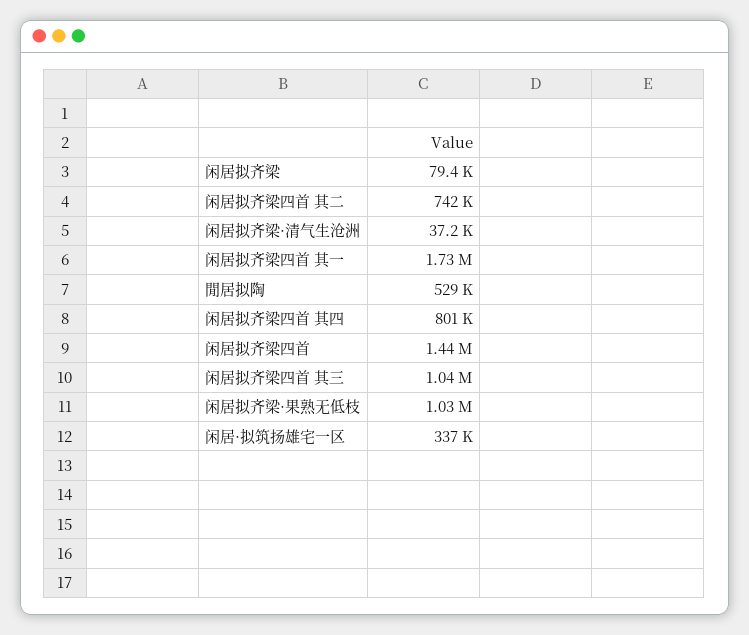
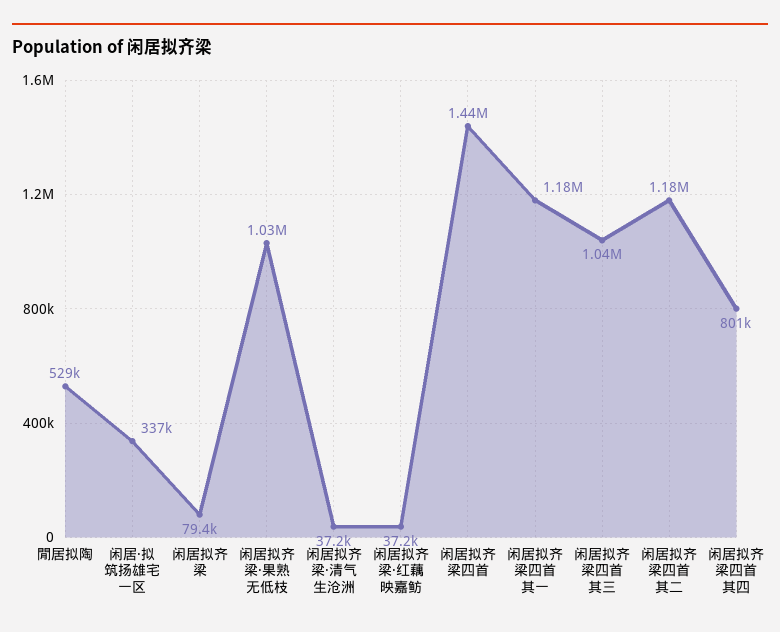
  {
    "闲居拟齐梁": 79400,
-   "闲居拟齐梁四首 其二": 742000,
+   "闲居拟齐梁四首 其二": 1180000,
    "闲居拟齐梁·清气生沧洲": 37200,
-   "闲居拟齐梁四首 其一": 1730000,
+   "闲居拟齐梁四首 其一": 1180000,
    "閒居拟陶": 529000,
    "闲居拟齐梁四首 其四": 801000,
    "闲居拟齐梁四首": 1440000,
    "闲居拟齐梁四首 其三": 1040000,
    "闲居拟齐梁·果熟无低枝": 1030000,
-   "闲居·拟筑扬雄宅一区": 337000
+   "闲居·拟筑扬雄宅一区": 337000,
+   "闲居拟齐梁·红藕映嘉鲂": 37200
  }

